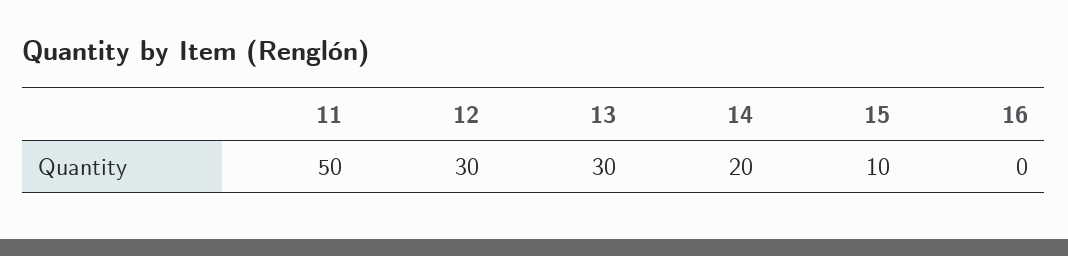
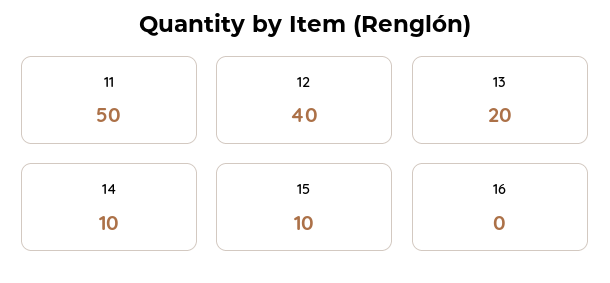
  {
    "11": 50,
-   "12": 30,
+   "12": 40,
-   "13": 30,
+   "13": 20,
-   "14": 20,
+   "14": 10,
    "15": 10,
    "16": 0
  }

